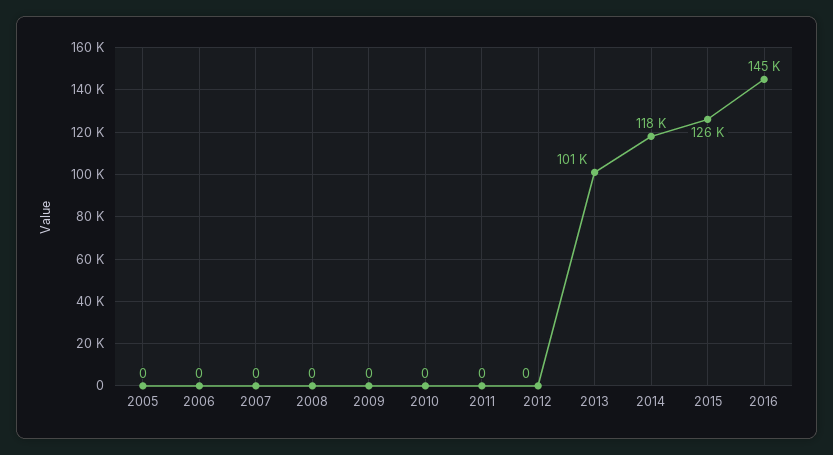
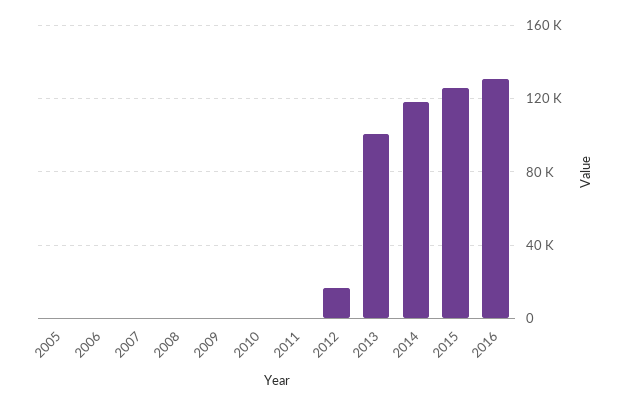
  {
    "2005": 0,
    "2006": 0,
    "2007": 0,
    "2008": 0,
    "2009": 0,
    "2010": 0,
    "2011": 0,
-   "2012": 0,
+   "2012": 15000,
    "2013": 101000,
    "2014": 118000,
    "2015": 126000,
-   "2016": 145000
+   "2016": 130000
  }

